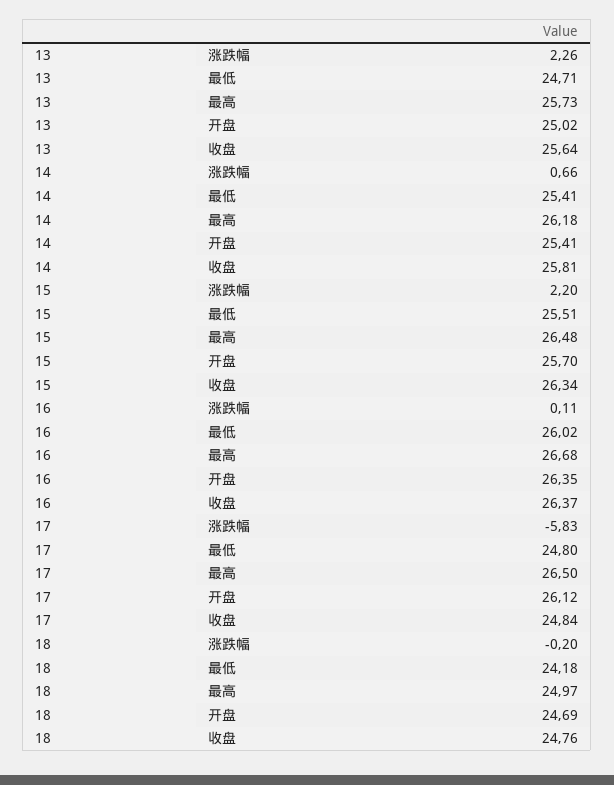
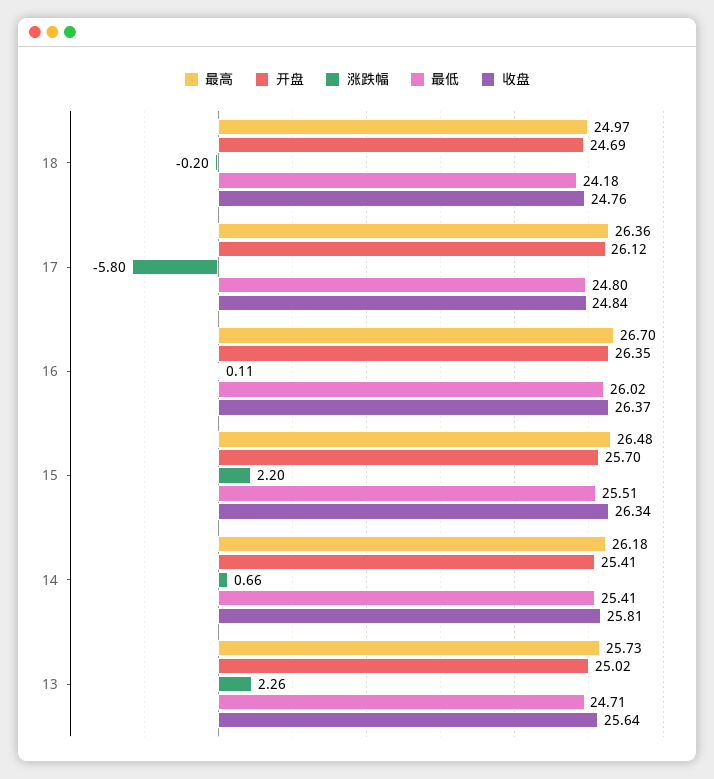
  {
    "涨跌幅": {
      "13": 2.26,
      "14": 0.66,
      "15": 2.2,
      "16": 0.11,
-     "17": -5.83,
+     "17": -5.8,
      "18": -0.2
    },
    "最低": {
      "13": 24.71,
      "14": 25.41,
      "15": 25.51,
      "16": 26.02,
      "17": 24.8,
      "18": 24.18
    },
    "最高": {
      "13": 25.73,
      "14": 26.18,
      "15": 26.48,
-     "16": 26.68,
+     "16": 26.7,
-     "17": 26.5,
+     "17": 26.36,
      "18": 24.97
    },
    "开盘": {
      "13": 25.02,
      "14": 25.41,
      "15": 25.7,
      "16": 26.35,
      "17": 26.12,
      "18": 24.69
    },
    "收盘": {
      "13": 25.64,
      "14": 25.81,
      "15": 26.34,
      "16": 26.37,
      "17": 24.84,
      "18": 24.76
    }
  }

